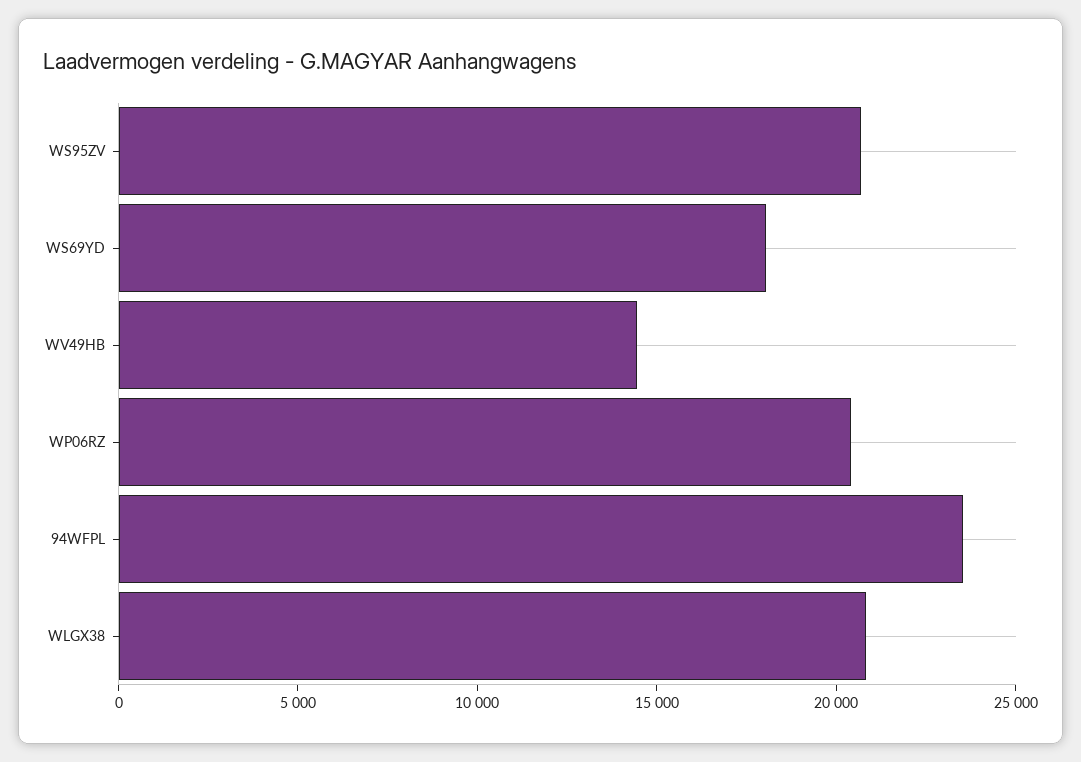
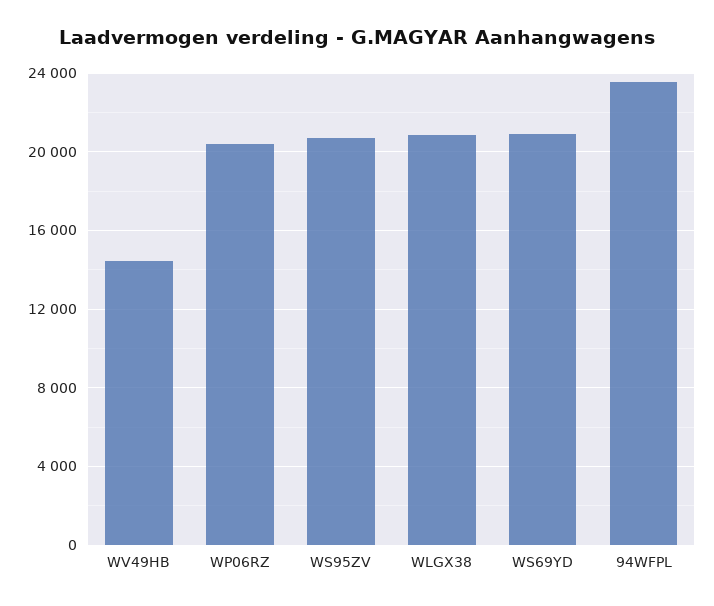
  {
    "WS95ZV": 20500,
-   "WS69YD": 18000,
+   "WS69YD": 21000,
    "WV49HB": 14500,
    "WP06RZ": 20500,
    "94WFPL": 23500,
    "WLGX38": 21000
  }

